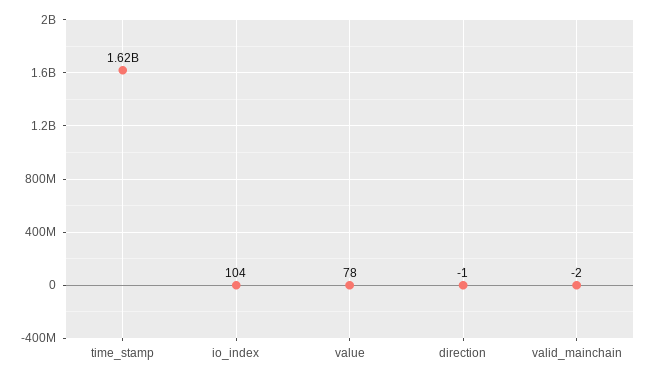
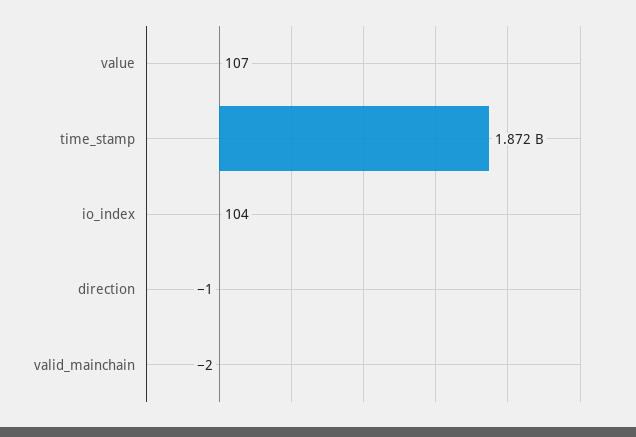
  {
-   "time_stamp": 1620000000,
+   "time_stamp": 1872000000,
    "io_index": 104,
-   "value": 78,
+   "value": 107,
    "direction": -1,
    "valid_mainchain": -2
  }

